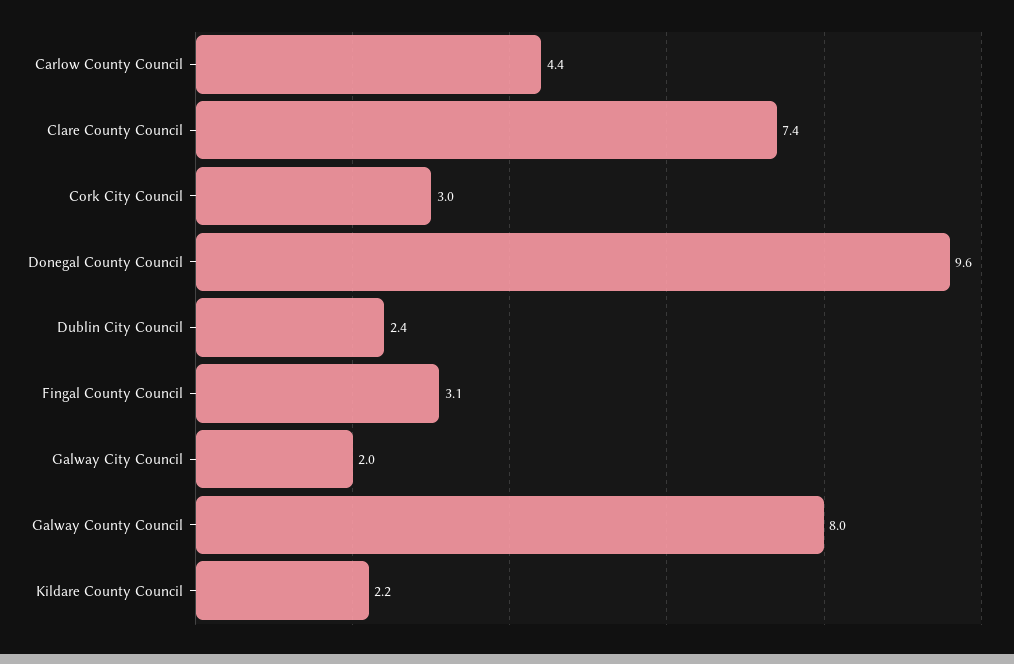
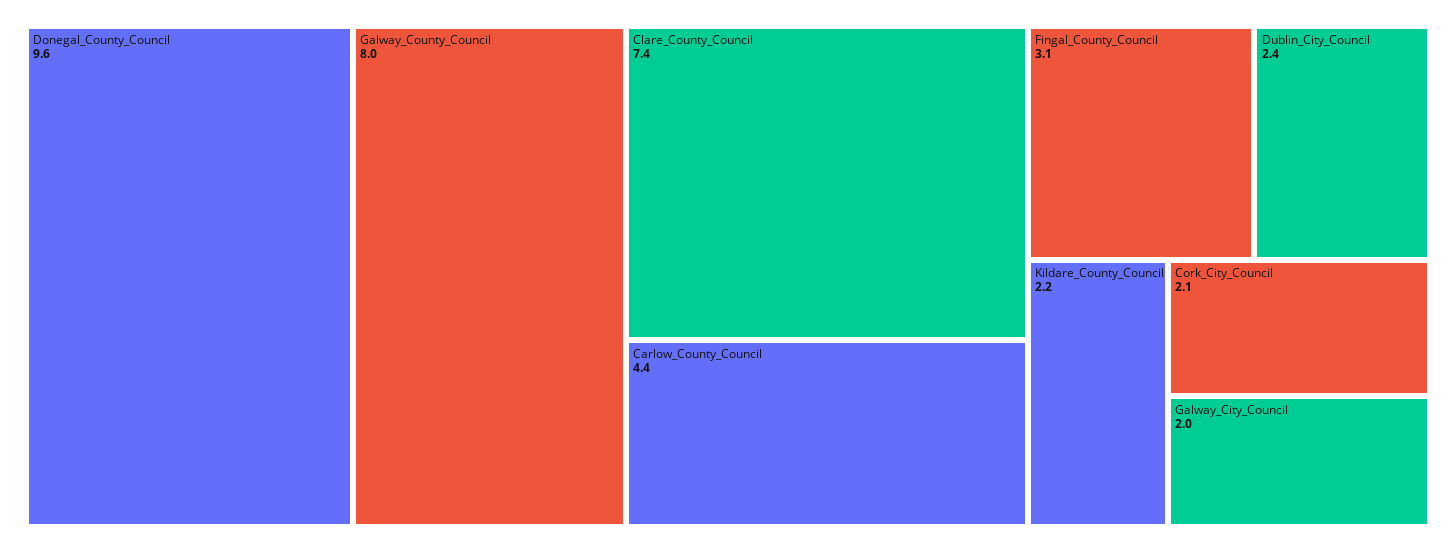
  {
    "Carlow County Council": 4.4,
    "Clare County Council": 7.4,
-   "Cork City Council": 3,
+   "Cork City Council": 2.1,
    "Donegal County Council": 9.6,
    "Dublin City Council": 2.4,
    "Fingal County Council": 3.1,
    "Galway City Council": 2,
    "Galway County Council": 8,
    "Kildare County Council": 2.2
  }

